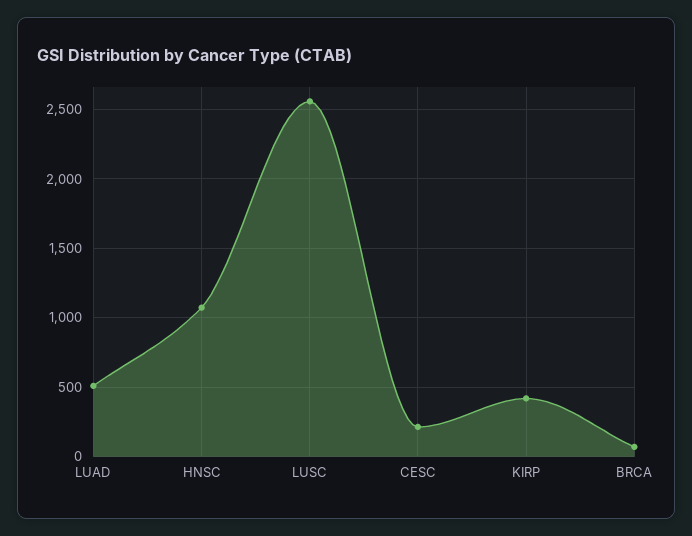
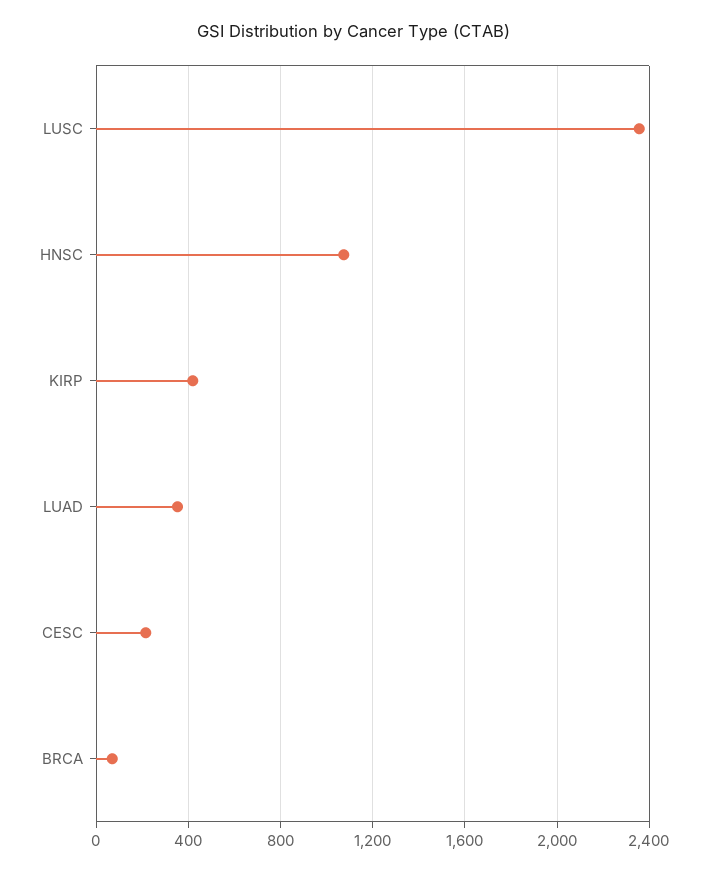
  {
-   "LUAD": 500,
+   "LUAD": 350,
    "HNSC": 1050,
-   "LUSC": 2550,
+   "LUSC": 2350,
    "CESC": 200,
    "KIRP": 400,
    "BRCA": 50
  }

